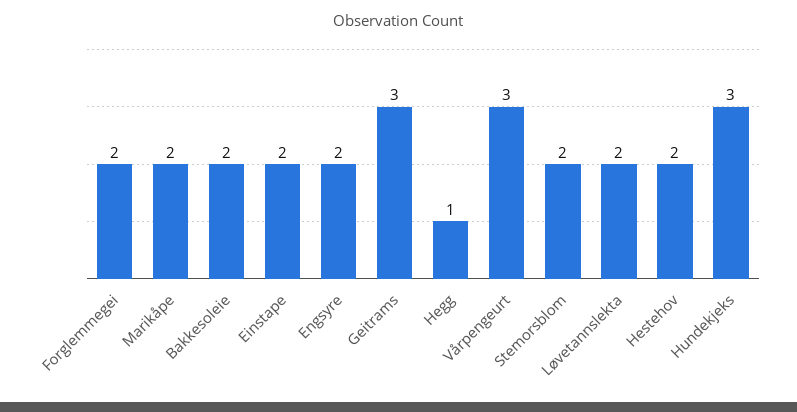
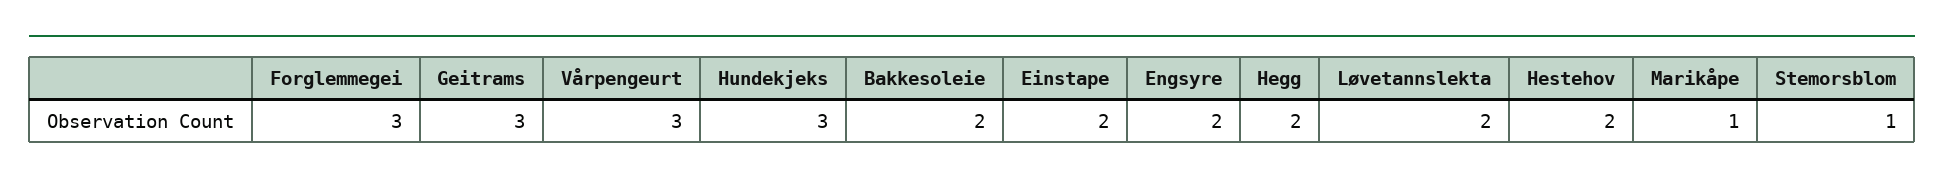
  {
-   "Forglemmegei": 2,
+   "Forglemmegei": 3,
-   "Marikåpe": 2,
+   "Marikåpe": 1,
    "Bakkesoleie": 2,
    "Einstape": 2,
    "Engsyre": 2,
    "Geitrams": 3,
-   "Hegg": 1,
+   "Hegg": 2,
    "Vårpengeurt": 3,
-   "Stemorsblom": 2,
+   "Stemorsblom": 1,
    "Løvetannslekta": 2,
    "Hestehov": 2,
    "Hundekjeks": 3
  }

